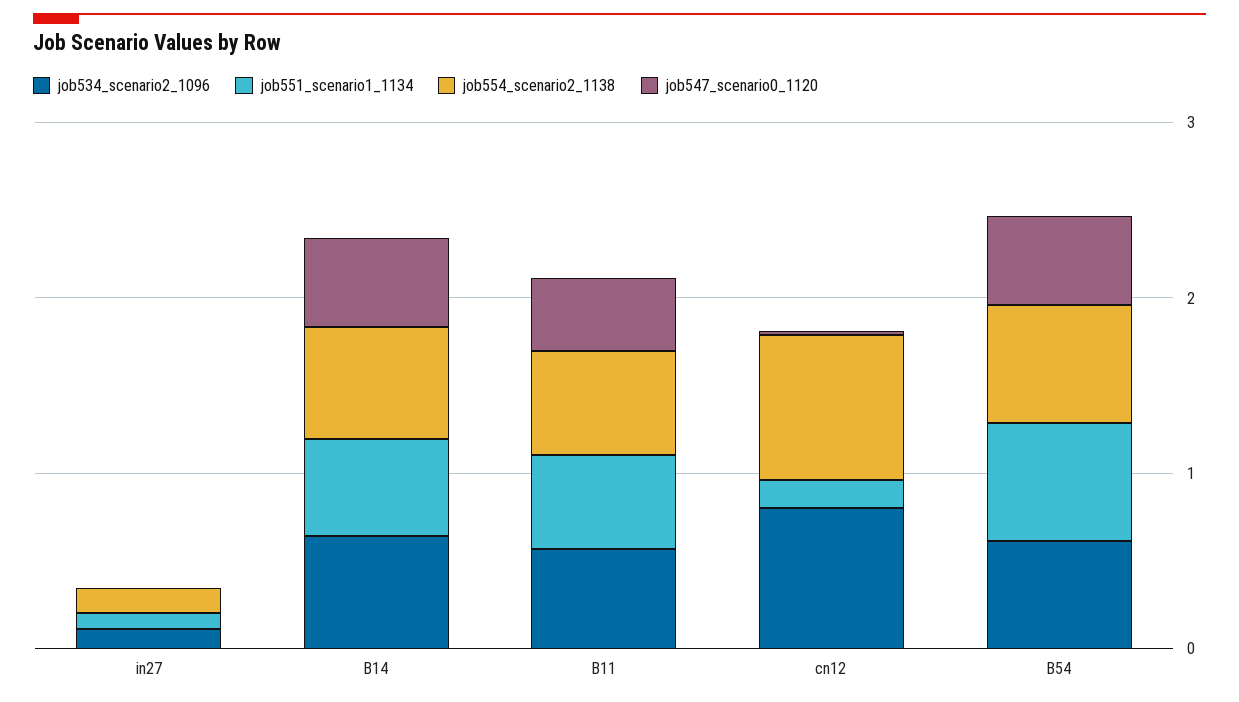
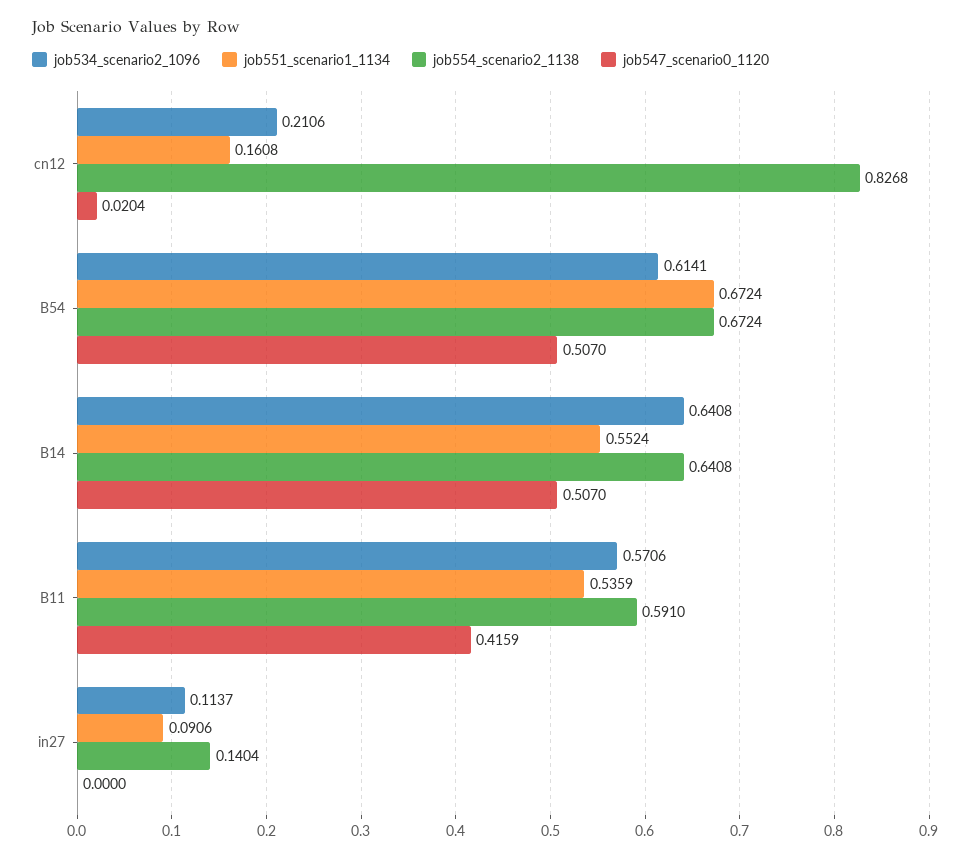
  {
    "job534_scenario2_1096": {
      "in27": 0.1137,
      "B14": 0.6408,
      "B11": 0.5706,
-     "cn12": 0.8,
+     "cn12": 0.2106,
      "B54": 0.6141
    },
    "job551_scenario1_1134": {
      "in27": 0.0906,
      "B14": 0.5524,
      "B11": 0.5359,
      "cn12": 0.1608,
      "B54": 0.6724
    },
    "job554_scenario2_1138": {
      "in27": 0.1404,
      "B14": 0.6408,
      "B11": 0.591,
      "cn12": 0.8268,
      "B54": 0.6724
    },
    "job547_scenario0_1120": {
      "in27": 0,
      "B14": 0.507,
      "B11": 0.4159,
      "cn12": 0.0204,
      "B54": 0.507
    }
  }

